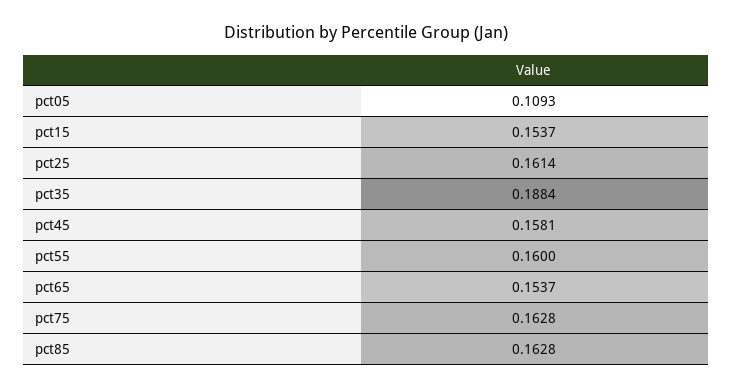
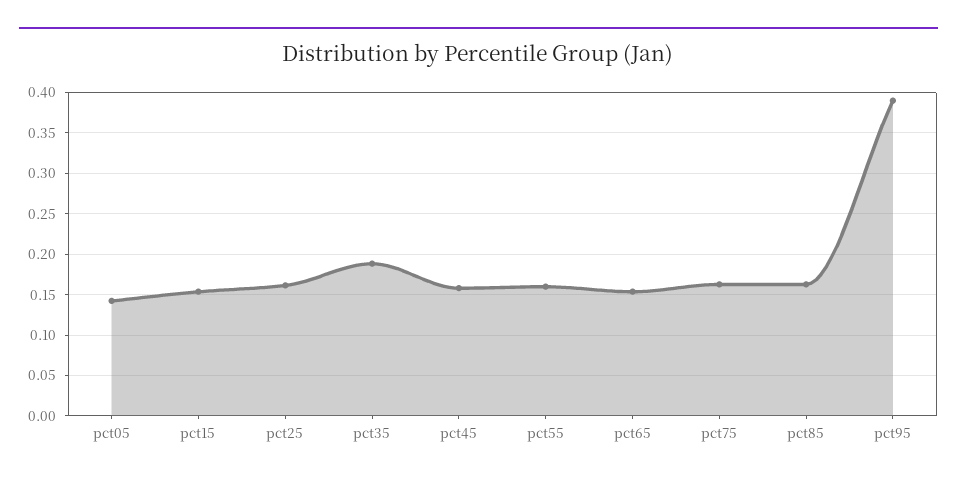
  {
-   "pct05": 0.1093,
+   "pct05": 0.14,
    "pct15": 0.1537,
    "pct25": 0.1614,
    "pct35": 0.1884,
    "pct45": 0.1581,
    "pct55": 0.16,
    "pct65": 0.1537,
    "pct75": 0.1628,
-   "pct85": 0.1628
+   "pct85": 0.1628,
+   "pct95": 0.39
  }

